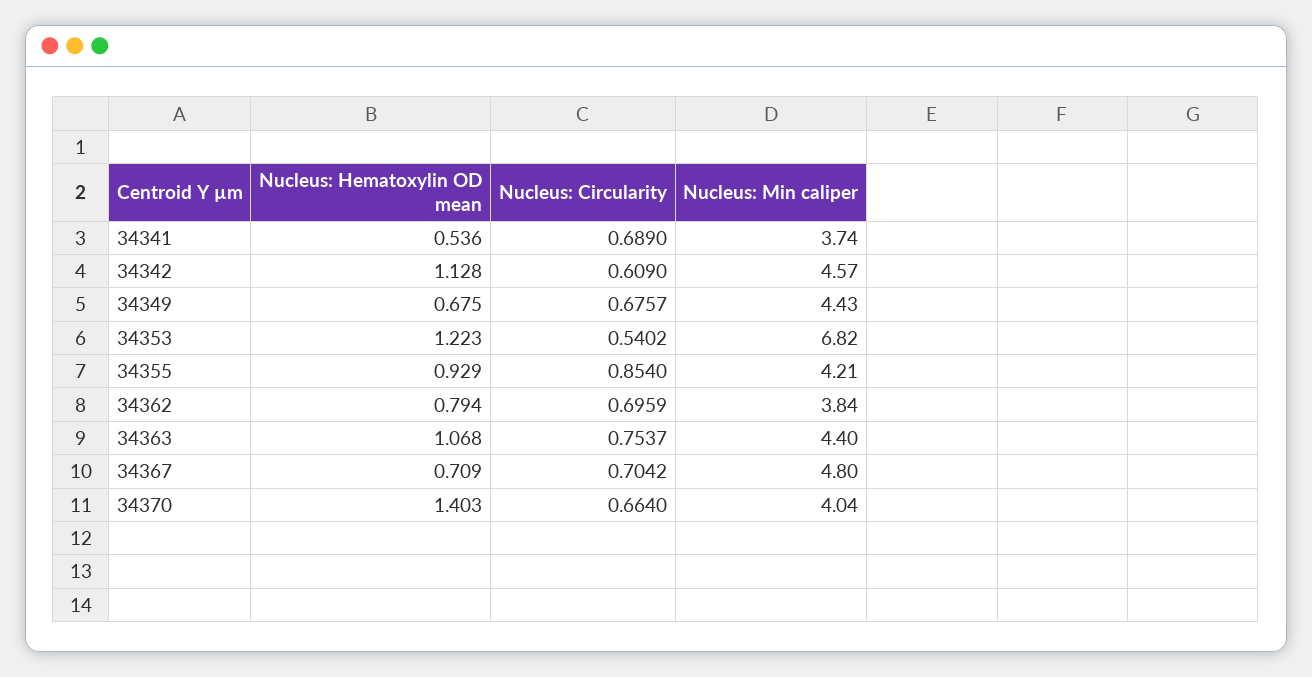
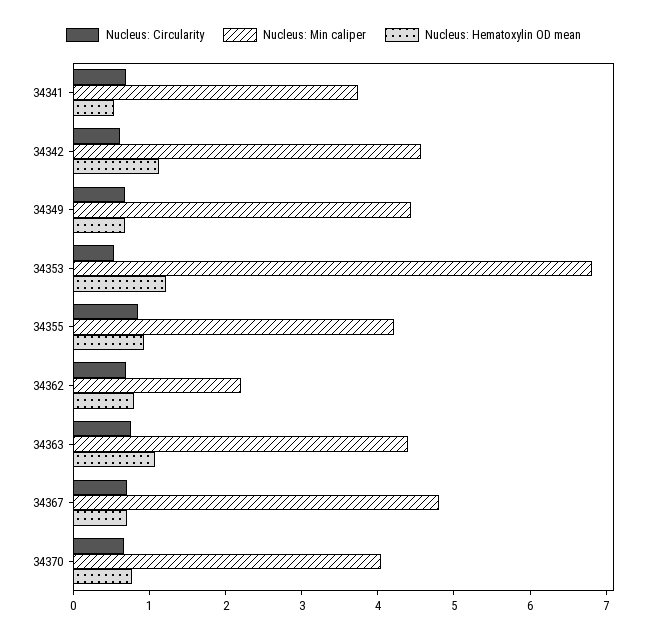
  {
    "Nucleus: Hematoxylin OD mean": {
      "34341": 0.536,
      "34342": 1.128,
      "34349": 0.675,
      "34353": 1.223,
      "34355": 0.929,
      "34362": 0.794,
      "34363": 1.068,
      "34367": 0.709,
-     "34370": 1.403
+     "34370": 0.8
    },
    "Nucleus: Circularity": {
      "34341": 0.689,
      "34342": 0.609,
      "34349": 0.6757,
      "34353": 0.5402,
      "34355": 0.854,
      "34362": 0.6959,
      "34363": 0.7537,
      "34367": 0.7042,
      "34370": 0.664
    },
    "Nucleus: Min caliper": {
      "34341": 3.74,
      "34342": 4.57,
      "34349": 4.43,
      "34353": 6.82,
      "34355": 4.21,
-     "34362": 3.84,
+     "34362": 2.2,
      "34363": 4.4,
      "34367": 4.8,
      "34370": 4.04
    }
  }

